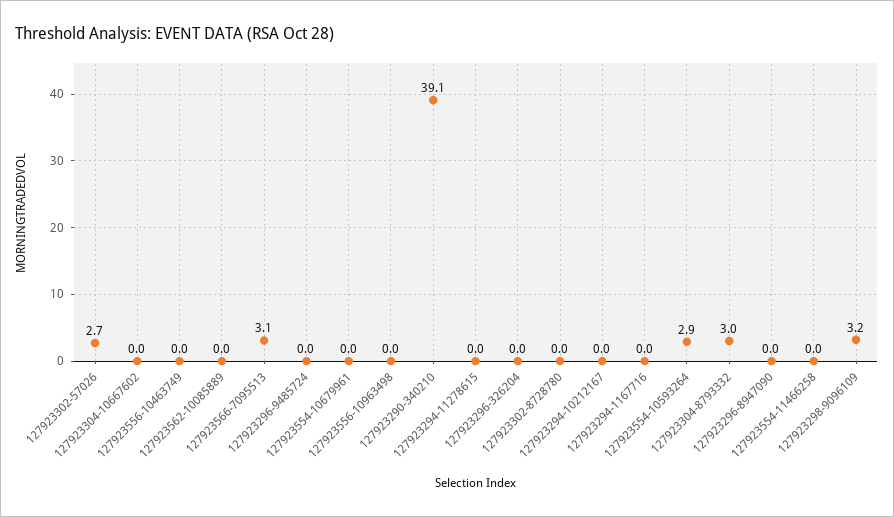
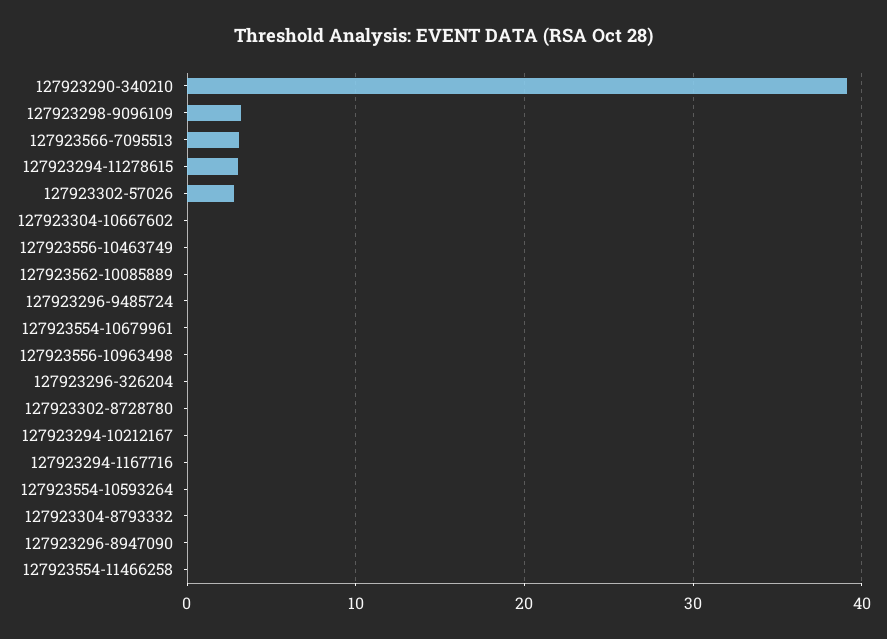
  {
    "127923302-57026": 2.7,
    "127923304-10667602": 0,
    "127923556-10463749": 0,
    "127923562-10085889": 0,
    "127923566-7095513": 3.1,
    "127923296-9485724": 0,
    "127923554-10679961": 0,
    "127923556-10963498": 0,
    "127923290-340210": 39.1,
-   "127923294-11278615": 0,
+   "127923294-11278615": 3,
    "127923296-326204": 0,
    "127923302-8728780": 0,
    "127923294-10212167": 0,
    "127923294-1167716": 0,
-   "127923554-10593264": 2.9,
+   "127923554-10593264": 0,
-   "127923304-8793332": 3,
+   "127923304-8793332": 0,
    "127923296-8947090": 0,
    "127923554-11466258": 0,
    "127923298-9096109": 3.2
  }

